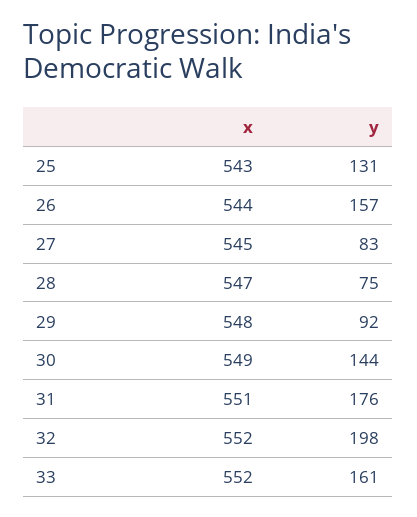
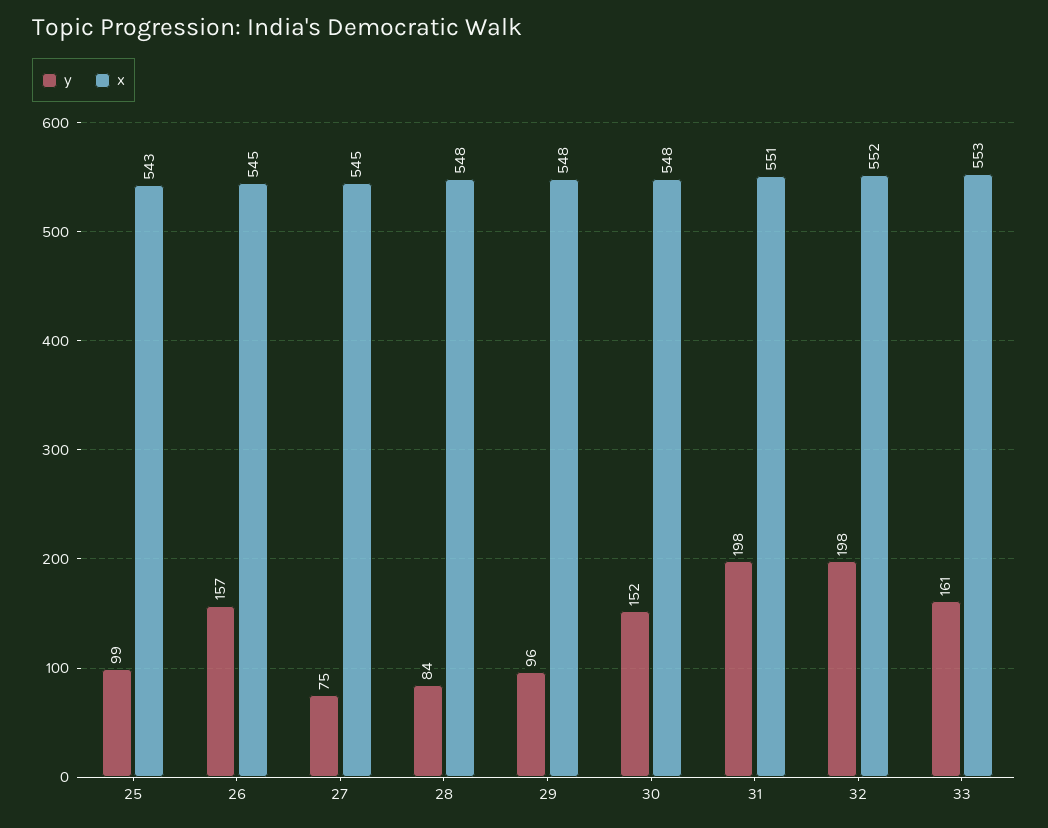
  {
    "x": {
      "25": 543,
-     "26": 544,
+     "26": 545,
      "27": 545,
-     "28": 547,
+     "28": 548,
      "29": 548,
-     "30": 549,
+     "30": 548,
      "31": 551,
      "32": 552,
-     "33": 552
+     "33": 553
    },
    "y": {
-     "25": 131,
+     "25": 99,
      "26": 157,
-     "27": 83,
+     "27": 75,
-     "28": 75,
+     "28": 84,
-     "29": 92,
+     "29": 96,
-     "30": 144,
+     "30": 152,
-     "31": 176,
+     "31": 198,
      "32": 198,
      "33": 161
    }
  }

